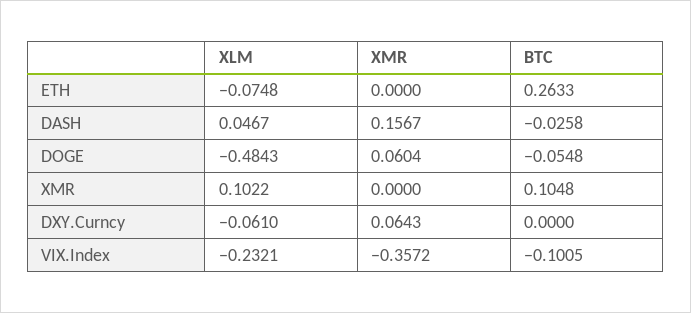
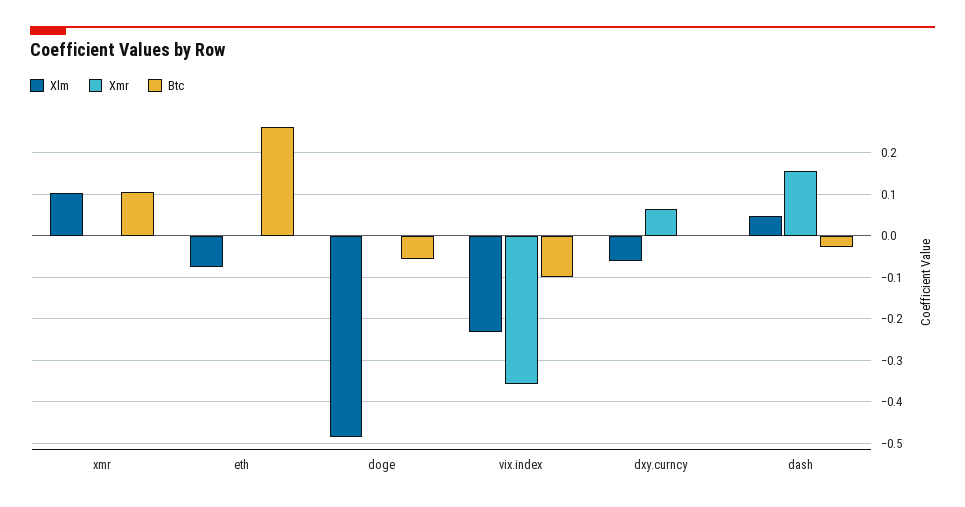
  {
    "XLM": {
      "ETH": -0.0748,
      "DASH": 0.0467,
      "DOGE": -0.4843,
      "XMR": 0.1022,
      "DXY.Curncy": -0.061,
      "VIX.Index": -0.2321
    },
    "XMR": {
      "ETH": 0,
      "DASH": 0.1567,
-     "DOGE": 0.0604,
+     "DOGE": 0,
      "XMR": 0,
      "DXY.Curncy": 0.0643,
      "VIX.Index": -0.3572
    },
    "BTC": {
      "ETH": 0.2633,
      "DASH": -0.0258,
      "DOGE": -0.0548,
      "XMR": 0.1048,
      "DXY.Curncy": 0,
      "VIX.Index": -0.1005
    }
  }

